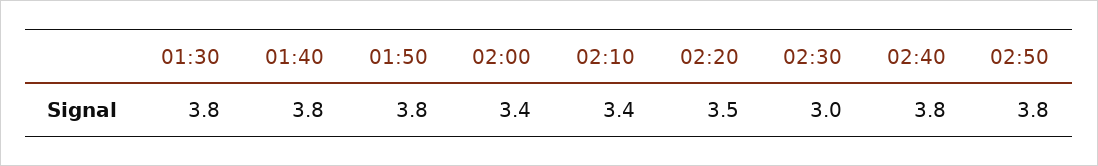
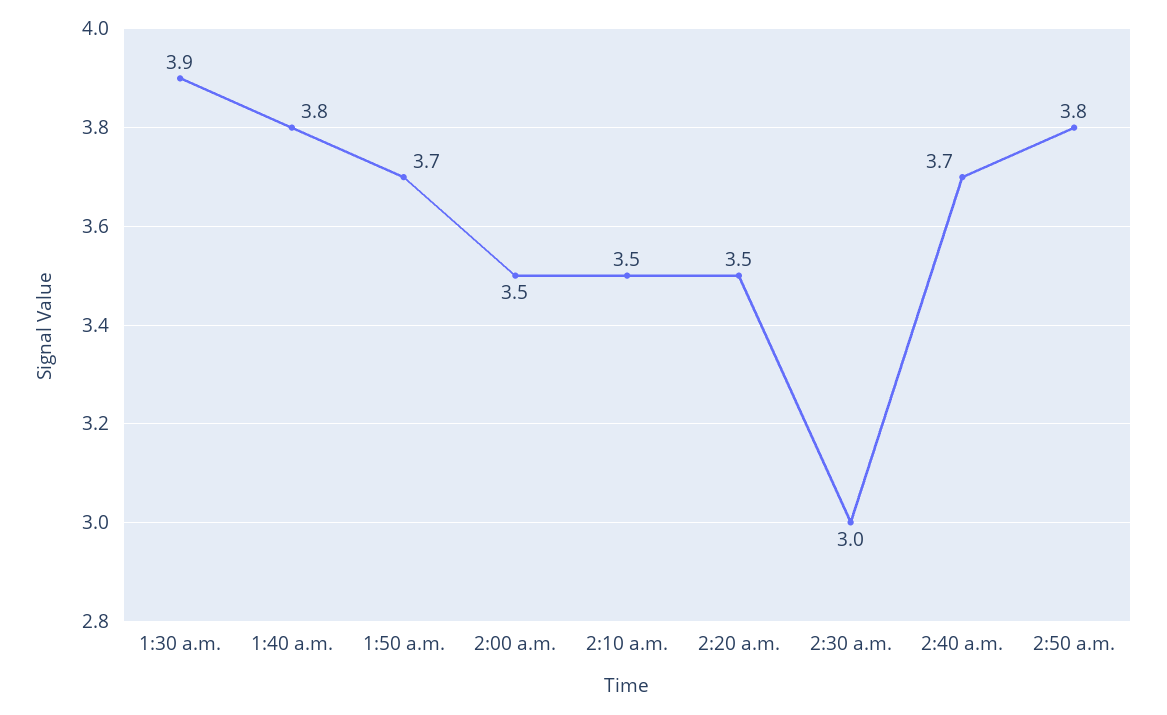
  {
-   "01:30": 3.8,
+   "01:30": 3.9,
    "01:40": 3.8,
-   "01:50": 3.8,
+   "01:50": 3.7,
-   "02:00": 3.4,
+   "02:00": 3.5,
-   "02:10": 3.4,
+   "02:10": 3.5,
    "02:20": 3.5,
    "02:30": 3,
-   "02:40": 3.8,
+   "02:40": 3.7,
    "02:50": 3.8
  }

